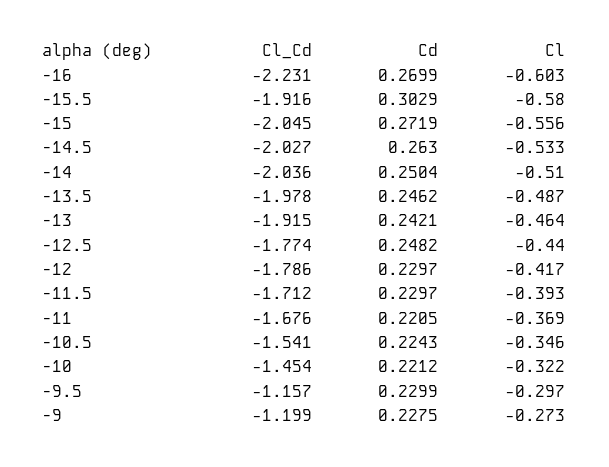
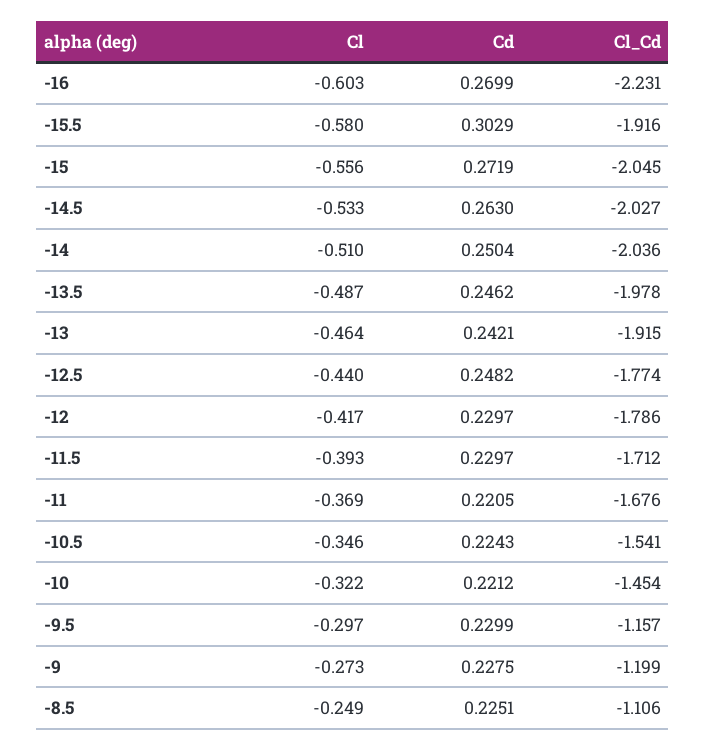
  {
    "Cl_Cd": {
      "-16": -2.231,
      "-15.5": -1.916,
      "-15": -2.045,
      "-14.5": -2.027,
      "-14": -2.036,
      "-13.5": -1.978,
      "-13": -1.915,
      "-12.5": -1.774,
      "-12": -1.786,
      "-11.5": -1.712,
      "-11": -1.676,
      "-10.5": -1.541,
      "-10": -1.454,
      "-9.5": -1.157,
-     "-9": -1.199
+     "-9": -1.199,
+     "-8.5": -1.106
    },
    "Cd": {
      "-16": 0.2699,
      "-15.5": 0.3029,
      "-15": 0.2719,
      "-14.5": 0.263,
      "-14": 0.2504,
      "-13.5": 0.2462,
      "-13": 0.2421,
      "-12.5": 0.2482,
      "-12": 0.2297,
      "-11.5": 0.2297,
      "-11": 0.2205,
      "-10.5": 0.2243,
      "-10": 0.2212,
      "-9.5": 0.2299,
-     "-9": 0.2275
+     "-9": 0.2275,
+     "-8.5": 0.2251
    },
    "Cl": {
      "-16": -0.603,
      "-15.5": -0.58,
      "-15": -0.556,
      "-14.5": -0.533,
      "-14": -0.51,
      "-13.5": -0.487,
      "-13": -0.464,
      "-12.5": -0.44,
      "-12": -0.417,
      "-11.5": -0.393,
      "-11": -0.369,
      "-10.5": -0.346,
      "-10": -0.322,
      "-9.5": -0.297,
-     "-9": -0.273
+     "-9": -0.273,
+     "-8.5": -0.249
    }
  }

